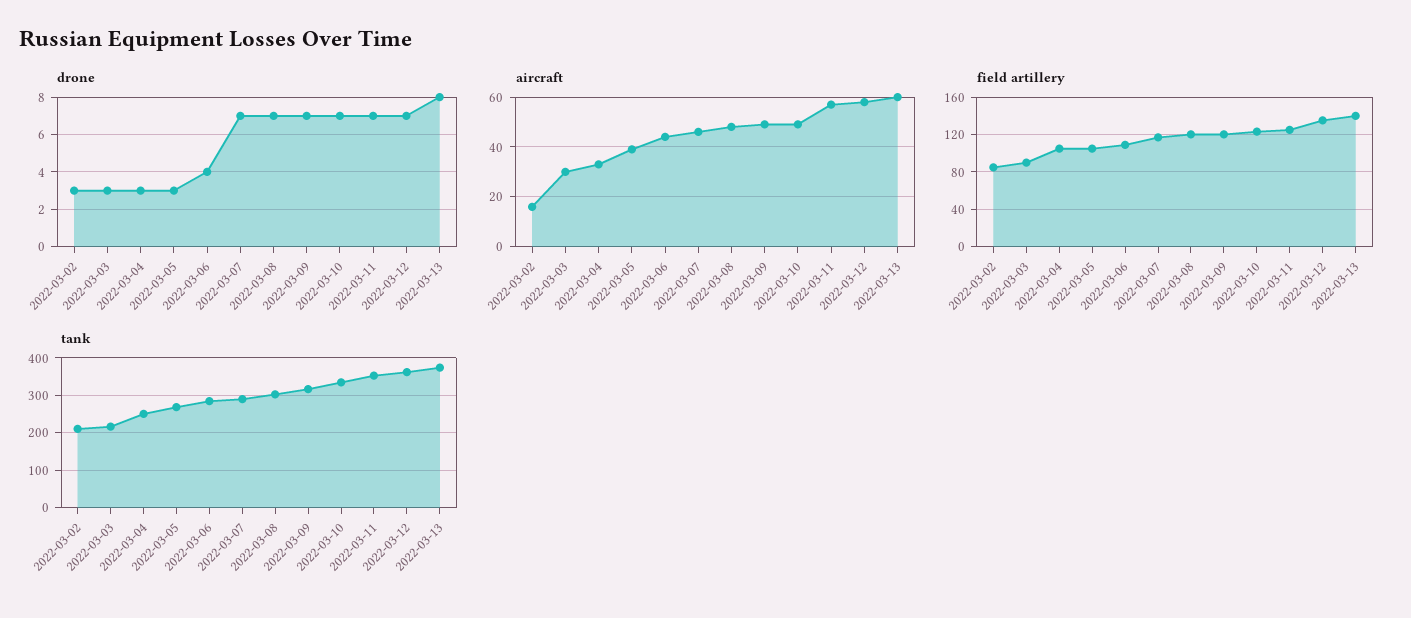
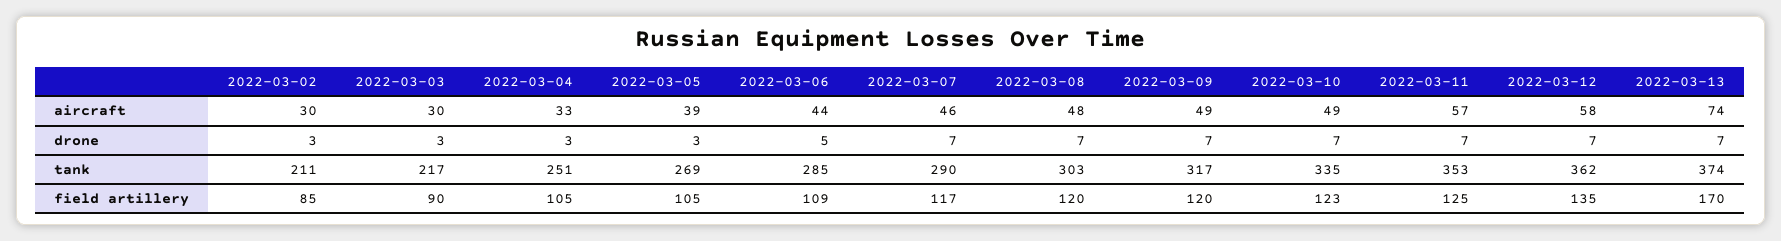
  {
    "drone": {
      "2022-03-02": 3,
      "2022-03-03": 3,
      "2022-03-04": 3,
      "2022-03-05": 3,
-     "2022-03-06": 4,
+     "2022-03-06": 5,
      "2022-03-07": 7,
      "2022-03-08": 7,
      "2022-03-09": 7,
      "2022-03-10": 7,
      "2022-03-11": 7,
      "2022-03-12": 7,
-     "2022-03-13": 8
+     "2022-03-13": 7
    },
    "aircraft": {
-     "2022-03-02": 15,
+     "2022-03-02": 30,
      "2022-03-03": 30,
      "2022-03-04": 33,
      "2022-03-05": 39,
      "2022-03-06": 44,
      "2022-03-07": 46,
      "2022-03-08": 48,
      "2022-03-09": 49,
      "2022-03-10": 49,
      "2022-03-11": 57,
      "2022-03-12": 58,
-     "2022-03-13": 60
+     "2022-03-13": 74
    },
    "field artillery": {
      "2022-03-02": 85,
      "2022-03-03": 90,
      "2022-03-04": 105,
      "2022-03-05": 105,
      "2022-03-06": 109,
      "2022-03-07": 117,
      "2022-03-08": 120,
      "2022-03-09": 120,
      "2022-03-10": 123,
      "2022-03-11": 125,
      "2022-03-12": 135,
-     "2022-03-13": 140
+     "2022-03-13": 170
    },
    "tank": {
      "2022-03-02": 211,
      "2022-03-03": 217,
      "2022-03-04": 251,
      "2022-03-05": 269,
      "2022-03-06": 285,
      "2022-03-07": 290,
      "2022-03-08": 303,
      "2022-03-09": 317,
      "2022-03-10": 335,
      "2022-03-11": 353,
      "2022-03-12": 362,
      "2022-03-13": 374
    }
  }

